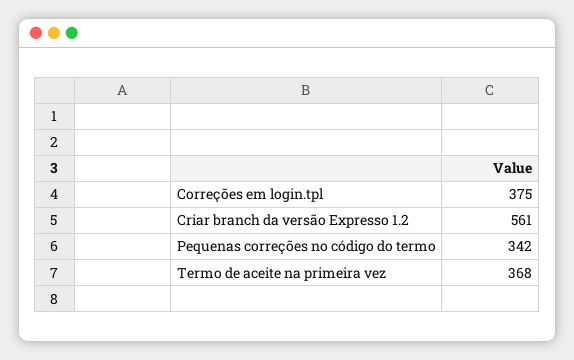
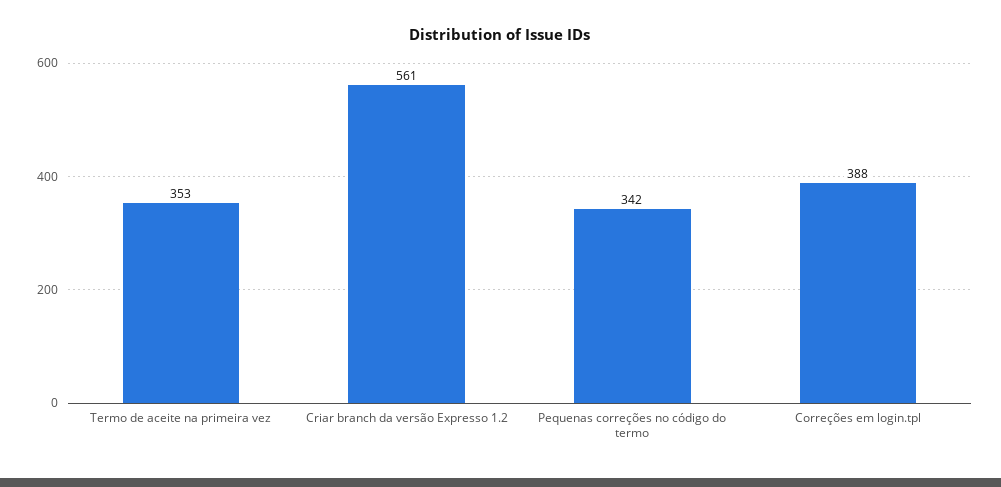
  {
-   "Correções em login.tpl": 375,
+   "Correções em login.tpl": 388,
    "Criar branch da versão Expresso 1.2": 561,
    "Pequenas correções no código do termo": 342,
-   "Termo de aceite na primeira vez": 368
+   "Termo de aceite na primeira vez": 353
  }

